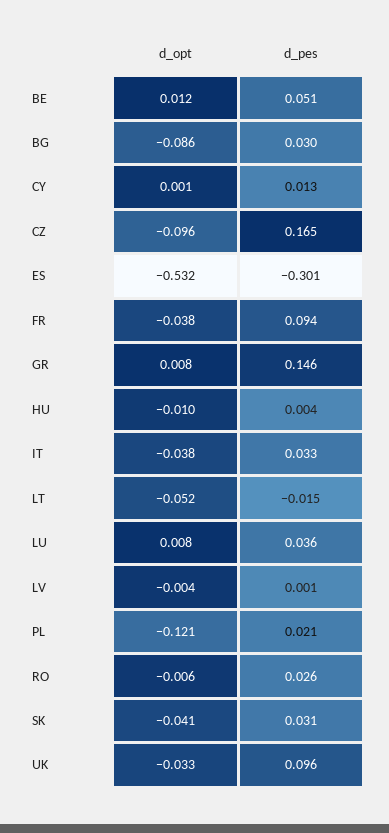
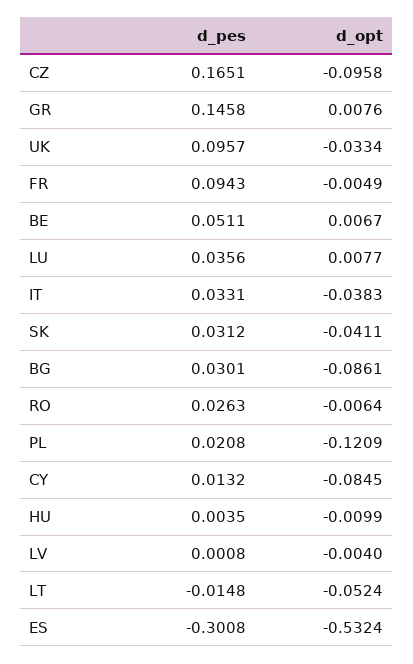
  {
    "d_opt": {
-     "BE": 0.012,
+     "BE": 0.0067,
      "BG": -0.0861,
-     "CY": 0.001,
+     "CY": -0.0845,
      "CZ": -0.0958,
      "ES": -0.5324,
-     "FR": -0.038,
+     "FR": -0.0049,
      "GR": 0.0076,
      "HU": -0.0099,
      "IT": -0.0383,
      "LT": -0.0524,
      "LU": 0.0077,
      "LV": -0.004,
      "PL": -0.1209,
      "RO": -0.0064,
      "SK": -0.0411,
      "UK": -0.0334
    },
    "d_pes": {
      "BE": 0.0511,
      "BG": 0.0301,
      "CY": 0.0132,
      "CZ": 0.1651,
      "ES": -0.3008,
      "FR": 0.0943,
      "GR": 0.1458,
      "HU": 0.0035,
      "IT": 0.0331,
      "LT": -0.0148,
      "LU": 0.0356,
      "LV": 0.0008,
      "PL": 0.0208,
      "RO": 0.0263,
      "SK": 0.0312,
      "UK": 0.0957
    }
  }

